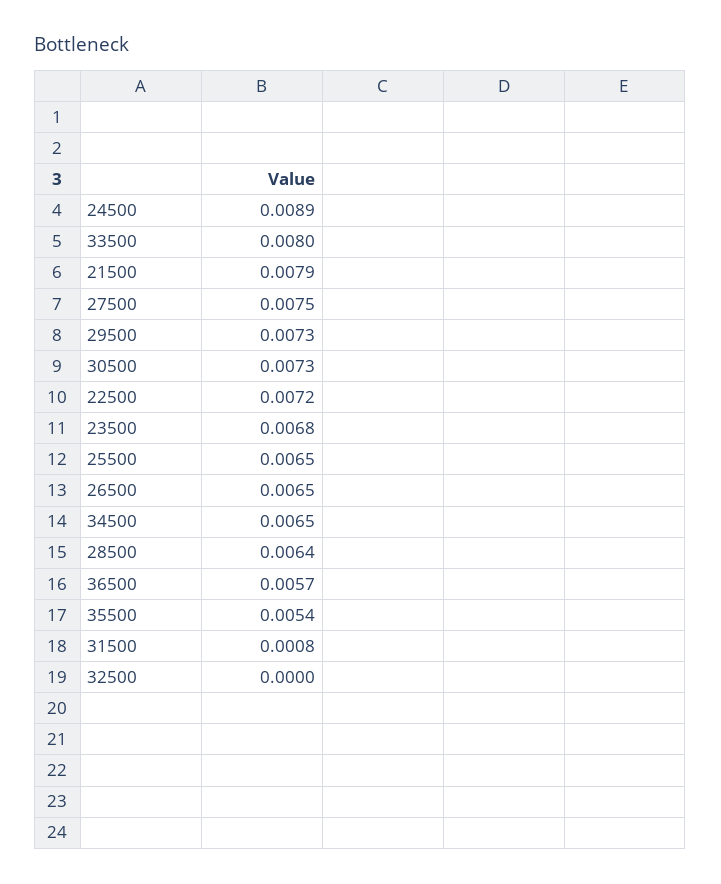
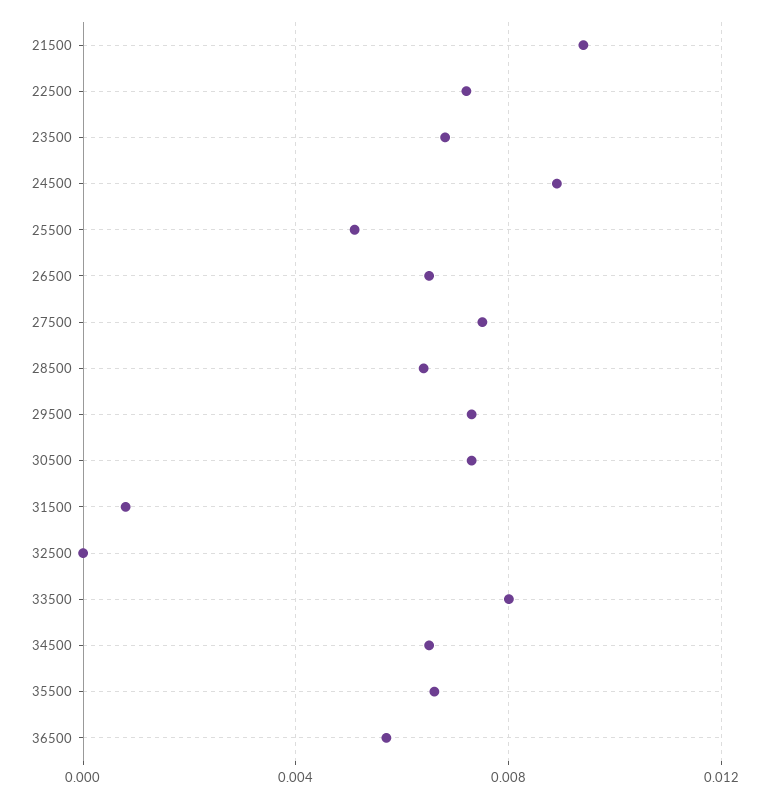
  {
    "24500": 0.0089,
    "33500": 0.008,
-   "21500": 0.0079,
+   "21500": 0.0095,
    "27500": 0.0075,
    "29500": 0.0073,
    "30500": 0.0073,
    "22500": 0.0072,
    "23500": 0.0068,
-   "25500": 0.0065,
+   "25500": 0.005,
    "26500": 0.0065,
    "34500": 0.0065,
    "28500": 0.0064,
    "36500": 0.0057,
-   "35500": 0.0054,
+   "35500": 0.0065,
    "31500": 0.0008,
    "32500": 0
  }

